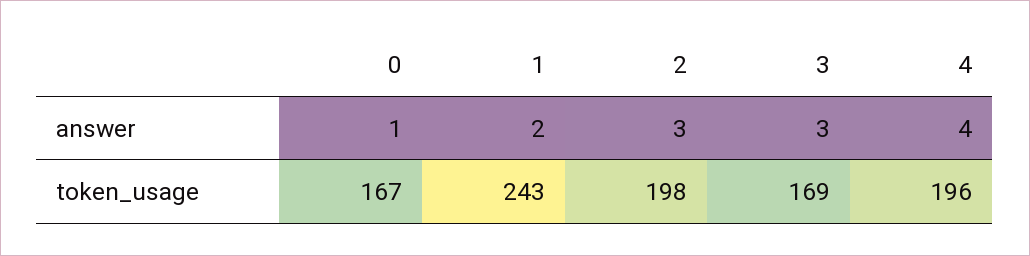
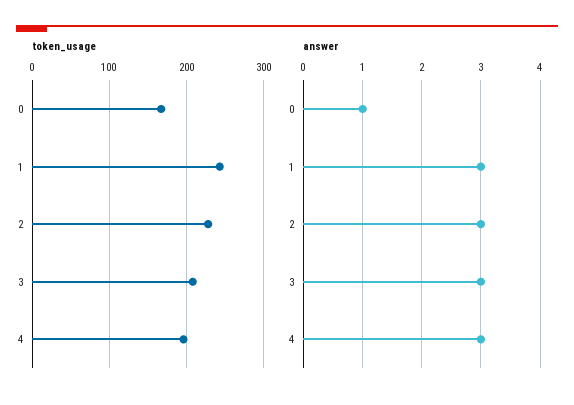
  {
    "answer": {
      "0": 1,
-     "1": 2,
+     "1": 3,
      "2": 3,
      "3": 3,
-     "4": 4
+     "4": 3
    },
    "token_usage": {
      "0": 167,
      "1": 243,
-     "2": 198,
+     "2": 230,
-     "3": 169,
+     "3": 210,
      "4": 196
    }
  }

